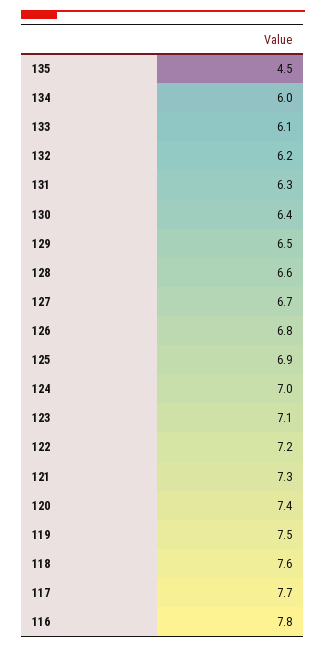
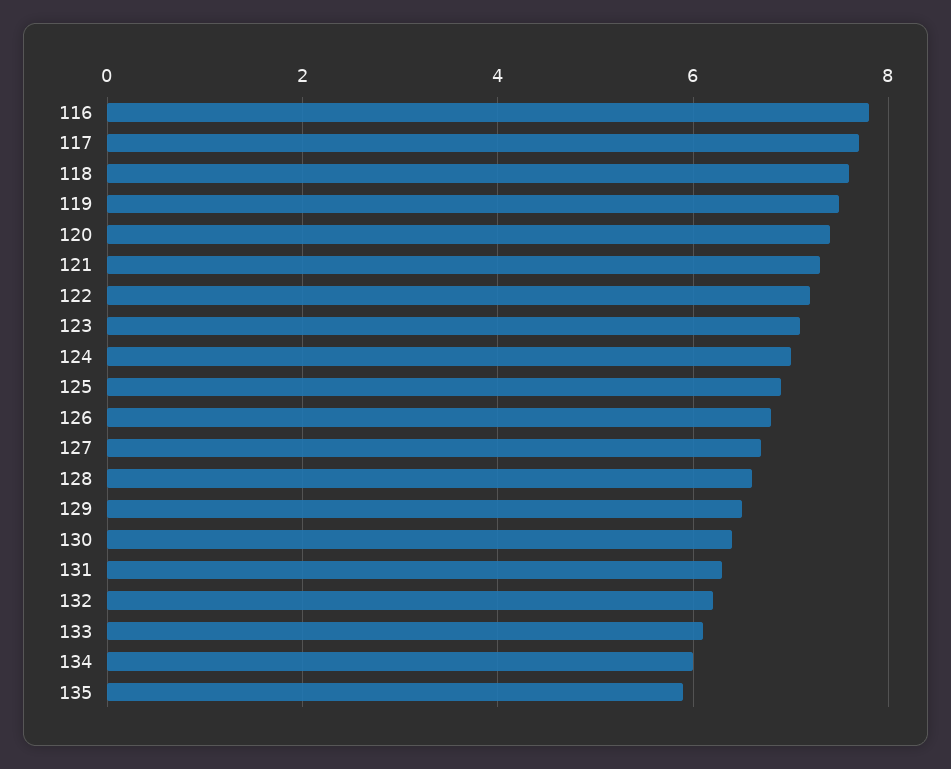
  {
-   "135": 4.5,
+   "135": 6,
    "134": 6,
    "133": 6.1,
    "132": 6.2,
    "131": 6.3,
    "130": 6.4,
    "129": 6.5,
    "128": 6.6,
    "127": 6.7,
    "126": 6.8,
    "125": 6.9,
    "124": 7,
    "123": 7.1,
    "122": 7.2,
    "121": 7.3,
    "120": 7.4,
    "119": 7.5,
    "118": 7.6,
    "117": 7.7,
    "116": 7.8
  }

